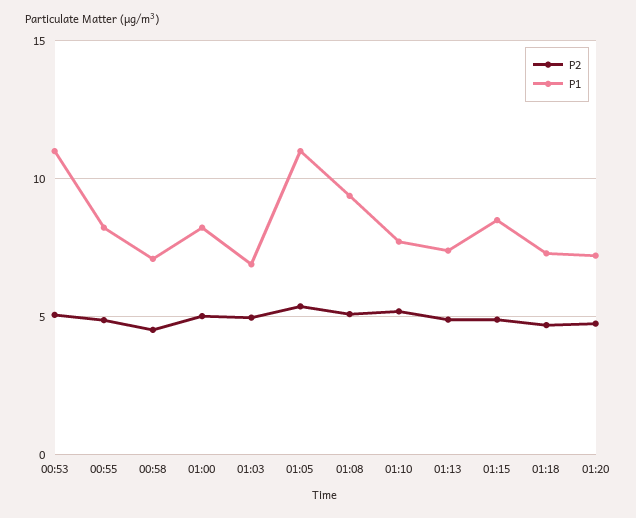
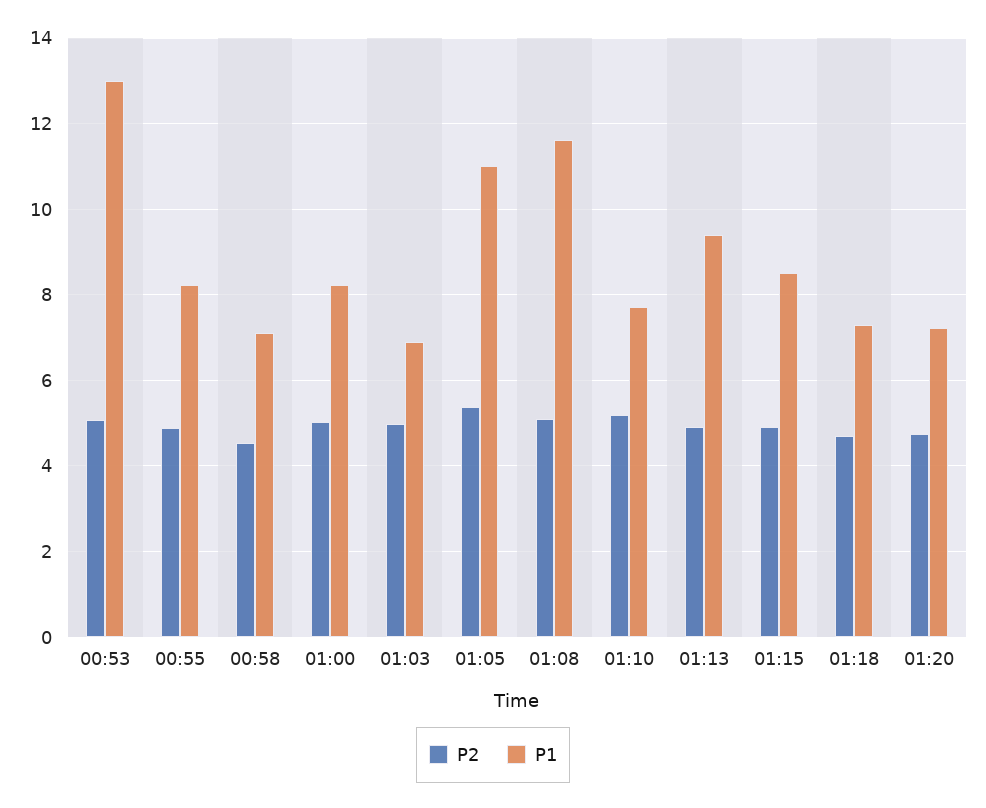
  {
    "P2": {
      "00:53": 5,
      "00:55": 4.8,
      "00:58": 4.6,
      "01:00": 5,
      "01:03": 5,
      "01:05": 5.4,
      "01:08": 5.2,
      "01:10": 5.2,
      "01:13": 5,
      "01:15": 5,
      "01:18": 4.8,
      "01:20": 4.8
    },
    "P1": {
-     "00:53": 11,
+     "00:53": 13,
      "00:55": 8.2,
      "00:58": 7.2,
      "01:00": 8.2,
      "01:03": 7,
      "01:05": 11,
-     "01:08": 9.5,
+     "01:08": 11.6,
      "01:10": 7.8,
-     "01:13": 7.5,
+     "01:13": 9.4,
      "01:15": 8.6,
      "01:18": 7.4,
      "01:20": 7.2
    }
  }

